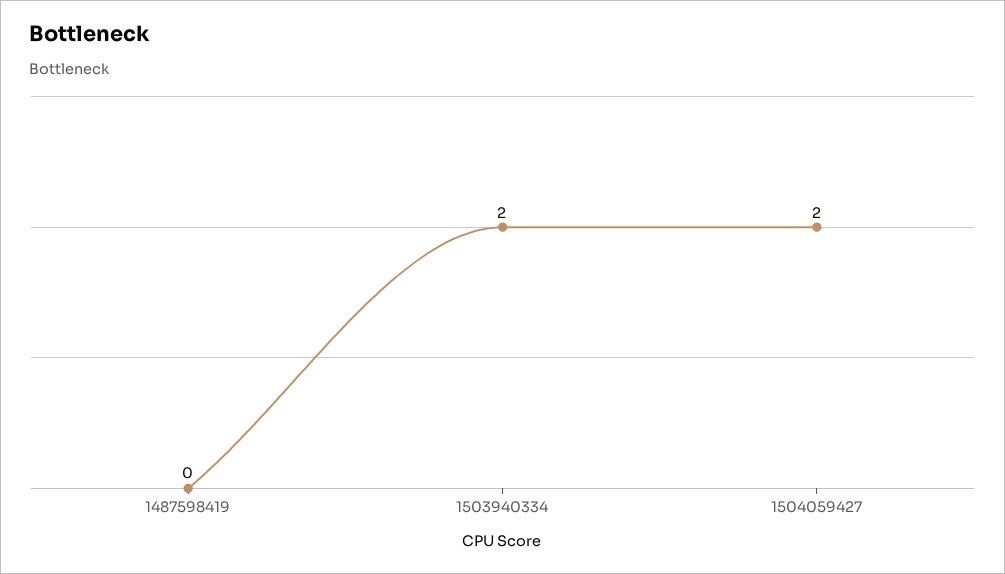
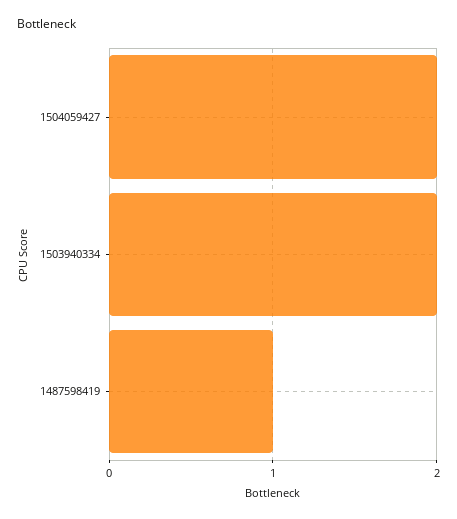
  {
-   "1487598419": 0,
+   "1487598419": 1,
    "1503940334": 2,
    "1504059427": 2
  }

